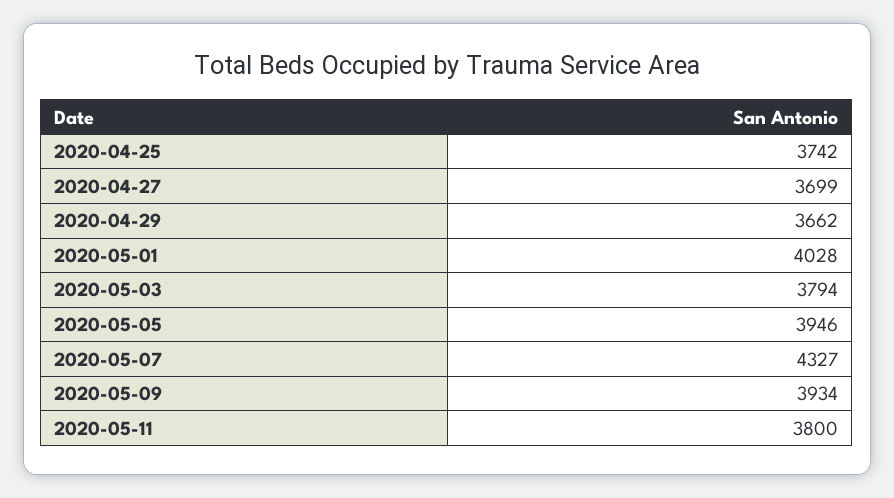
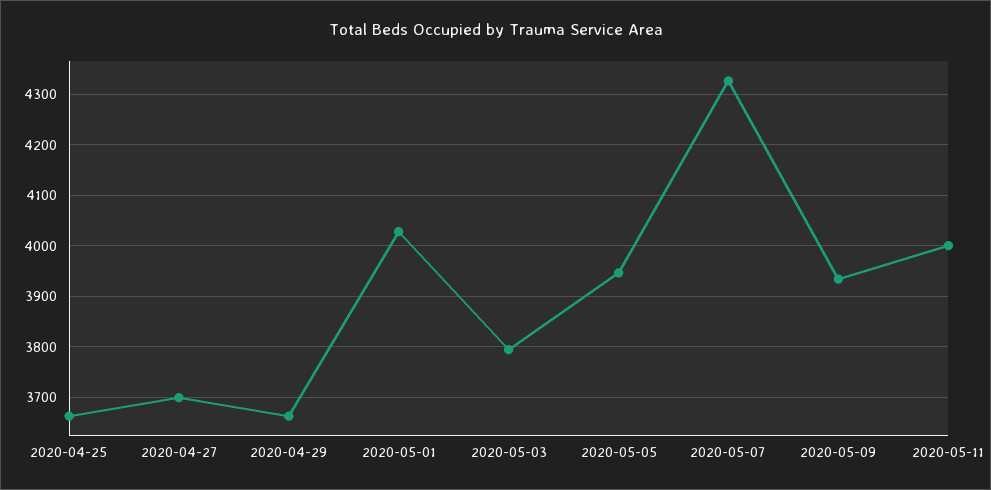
  {
-   "2020-04-25": 3742,
+   "2020-04-25": 3660,
    "2020-04-27": 3699,
    "2020-04-29": 3662,
    "2020-05-01": 4028,
    "2020-05-03": 3794,
    "2020-05-05": 3946,
    "2020-05-07": 4327,
    "2020-05-09": 3934,
-   "2020-05-11": 3800
+   "2020-05-11": 4000
  }

